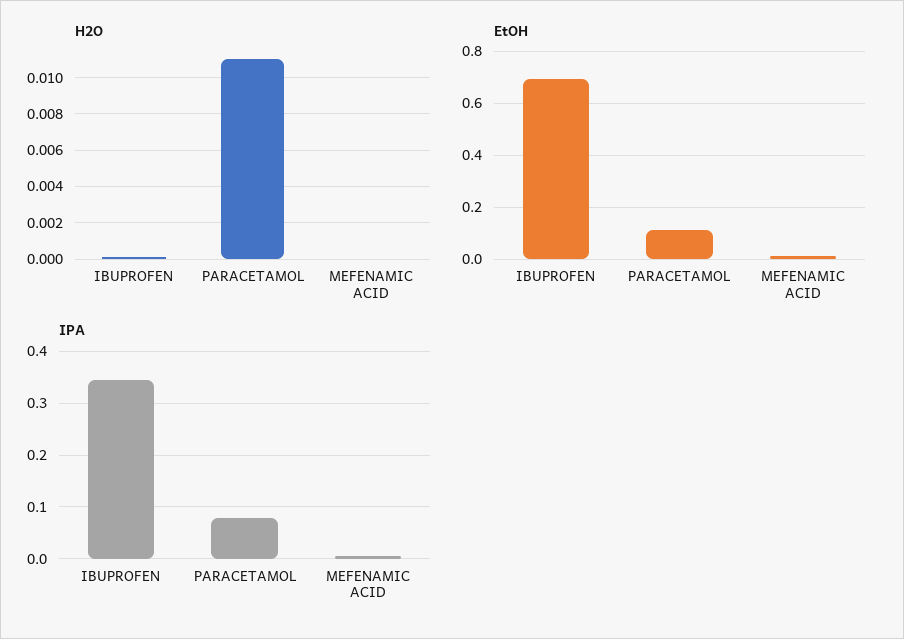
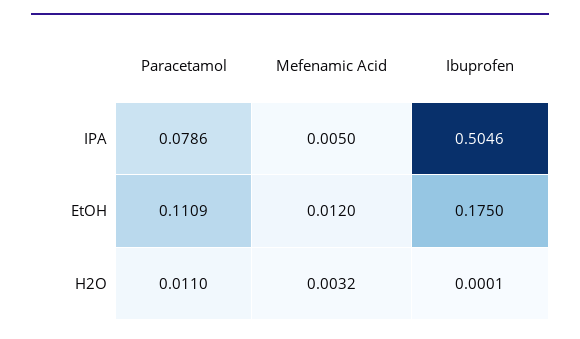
  {
    "H2O": {
      "IBUPROFEN": 0.0001,
      "PARACETAMOL": 0.011,
-     "MEFENAMIC ACID": 0
+     "MEFENAMIC ACID": 0.0032
    },
    "EtOH": {
-     "IBUPROFEN": 0.7,
+     "IBUPROFEN": 0.175,
      "PARACETAMOL": 0.1109,
      "MEFENAMIC ACID": 0.012
    },
    "IPA": {
-     "IBUPROFEN": 0.34,
+     "IBUPROFEN": 0.5046,
      "PARACETAMOL": 0.0786,
      "MEFENAMIC ACID": 0.005
    }
  }

